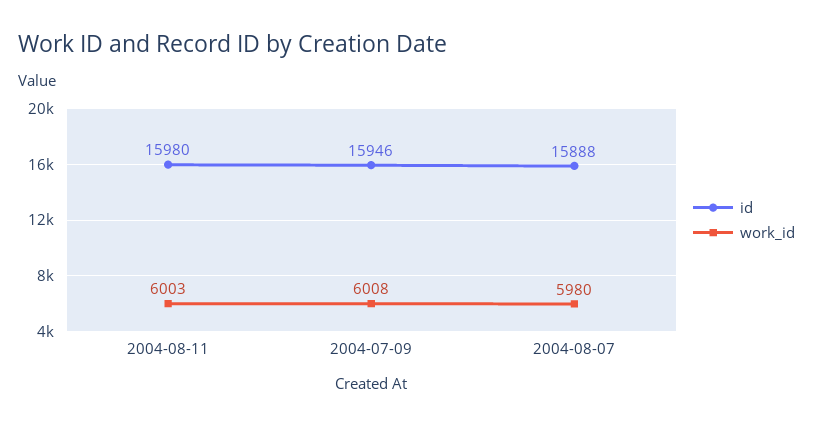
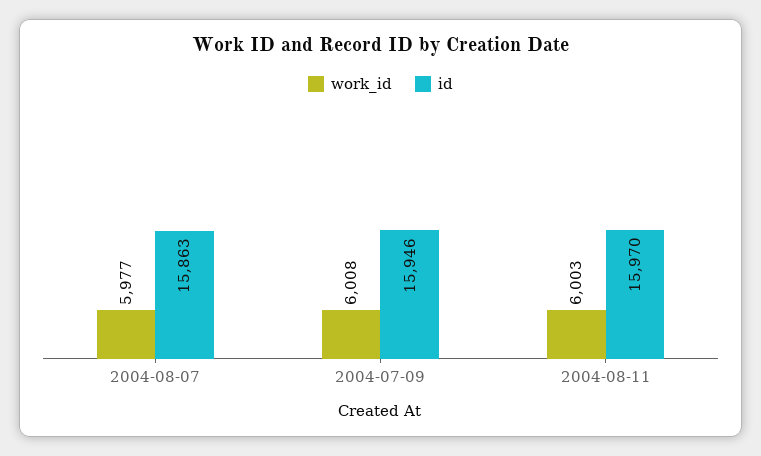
  {
    "id": {
-     "2004-08-11": 15980,
+     "2004-08-11": 15970,
      "2004-07-09": 15946,
-     "2004-08-07": 15888
+     "2004-08-07": 15863
    },
    "work_id": {
      "2004-08-11": 6003,
      "2004-07-09": 6008,
-     "2004-08-07": 5980
+     "2004-08-07": 5977
    }
  }

